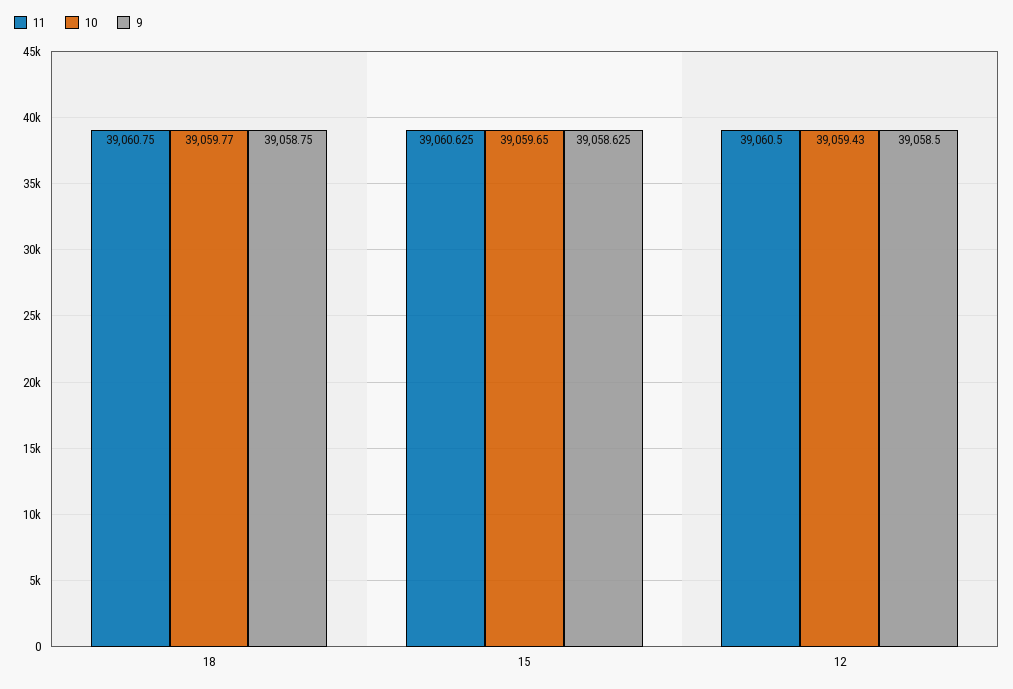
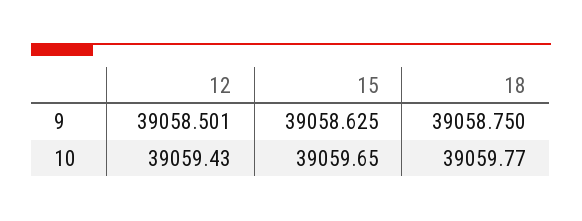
  {
-   "11": {
-     "18": 39060.75,
-     "15": 39060.625,
-     "12": 39060.5
-   },
    "10": {
      "18": 39059.77,
      "15": 39059.65,
      "12": 39059.43
    },
    "9": {
      "18": 39058.75,
      "15": 39058.625,
-     "12": 39058.5
+     "12": 39058.501
    }
  }

